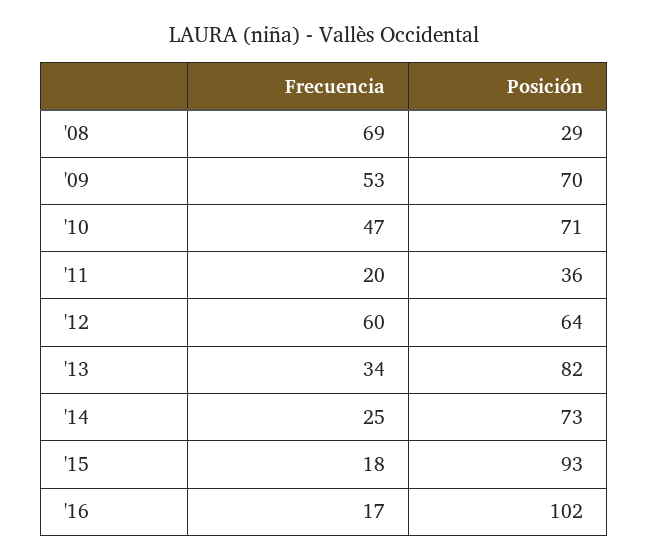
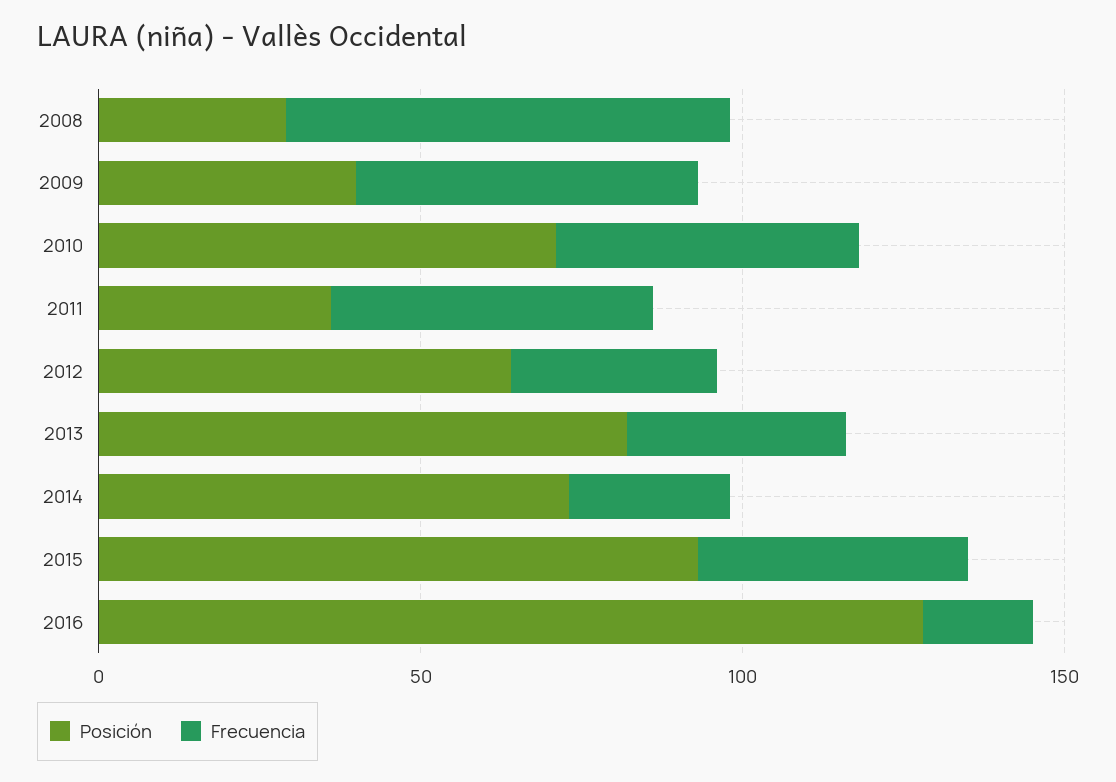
  {
    "Frecuencia": {
      "'08": 69,
      "'09": 53,
      "'10": 47,
-     "'11": 20,
+     "'11": 50,
-     "'12": 60,
+     "'12": 30,
      "'13": 34,
      "'14": 25,
-     "'15": 18,
+     "'15": 40,
      "'16": 17
    },
    "Posición": {
      "'08": 29,
-     "'09": 70,
+     "'09": 40,
      "'10": 71,
      "'11": 36,
      "'12": 64,
      "'13": 82,
      "'14": 73,
      "'15": 93,
-     "'16": 102
+     "'16": 130
    }
  }

